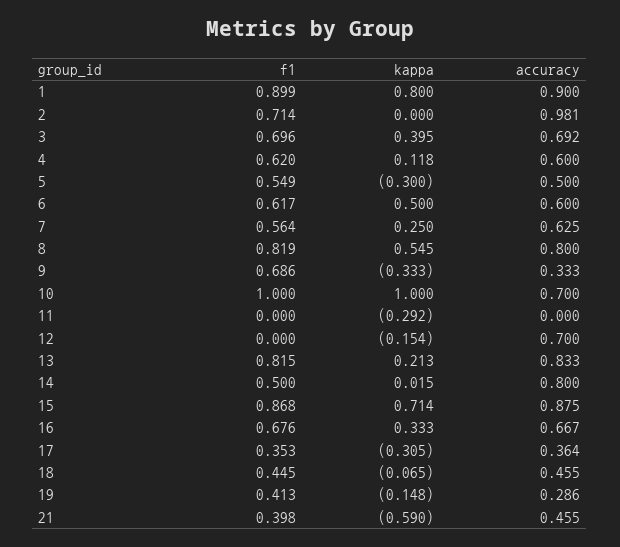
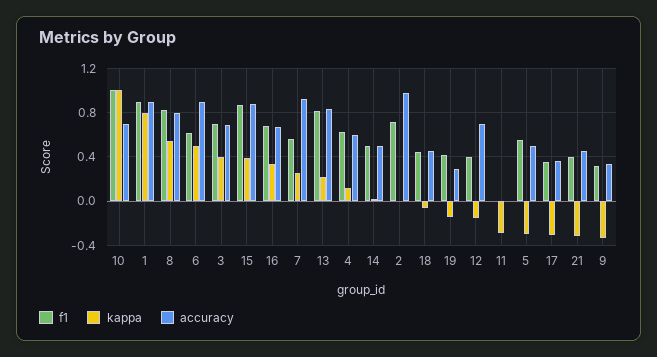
  {
    "f1": {
      "1": 0.899,
      "2": 0.714,
      "3": 0.696,
      "4": 0.62,
      "5": 0.549,
      "6": 0.617,
      "7": 0.564,
      "8": 0.819,
-     "9": 0.686,
+     "9": 0.3,
      "10": 1,
      "11": 0,
-     "12": 0,
+     "12": 0.4,
      "13": 0.815,
      "14": 0.5,
      "15": 0.868,
      "16": 0.676,
      "17": 0.353,
      "18": 0.445,
      "19": 0.413,
      "21": 0.398
    },
    "kappa": {
      "1": 0.8,
      "2": 0,
      "3": 0.395,
      "4": 0.118,
      "5": -0.3,
      "6": 0.5,
      "7": 0.25,
      "8": 0.545,
      "9": -0.333,
      "10": 1,
      "11": -0.292,
      "12": -0.154,
      "13": 0.213,
      "14": 0.015,
-     "15": 0.714,
+     "15": 0.4,
      "16": 0.333,
      "17": -0.305,
      "18": -0.065,
      "19": -0.148,
-     "21": -0.59
+     "21": -0.3
    },
    "accuracy": {
      "1": 0.9,
      "2": 0.981,
      "3": 0.692,
      "4": 0.6,
      "5": 0.5,
-     "6": 0.6,
+     "6": 0.9,
-     "7": 0.625,
+     "7": 0.9,
      "8": 0.8,
      "9": 0.333,
      "10": 0.7,
      "11": 0,
      "12": 0.7,
      "13": 0.833,
-     "14": 0.8,
+     "14": 0.5,
      "15": 0.875,
      "16": 0.667,
      "17": 0.364,
      "18": 0.455,
      "19": 0.286,
      "21": 0.455
    }
  }

